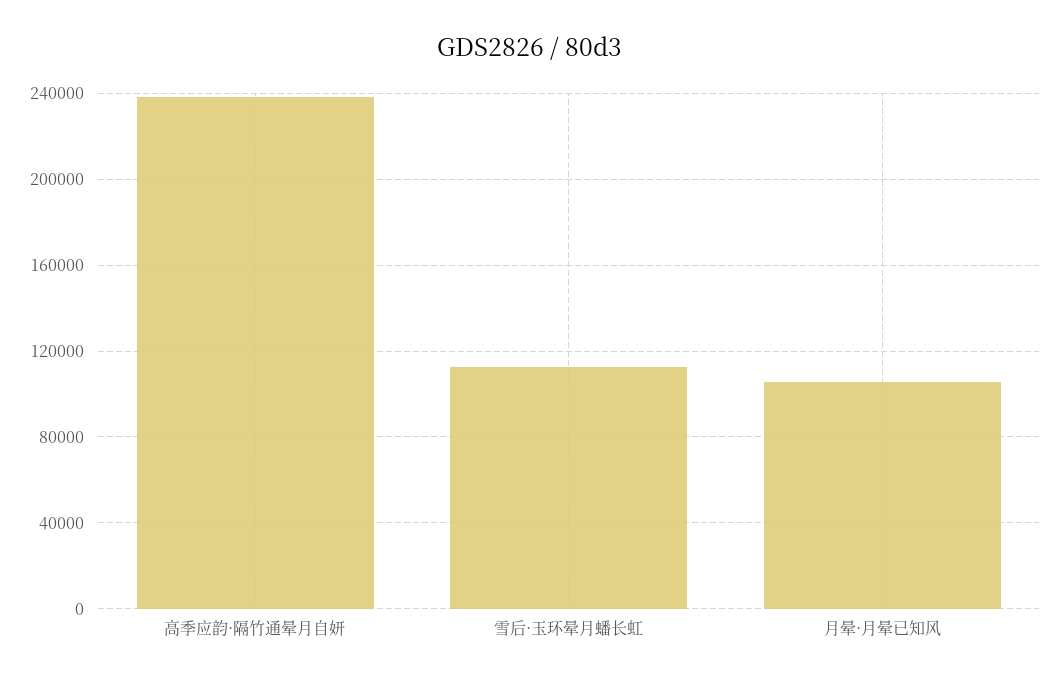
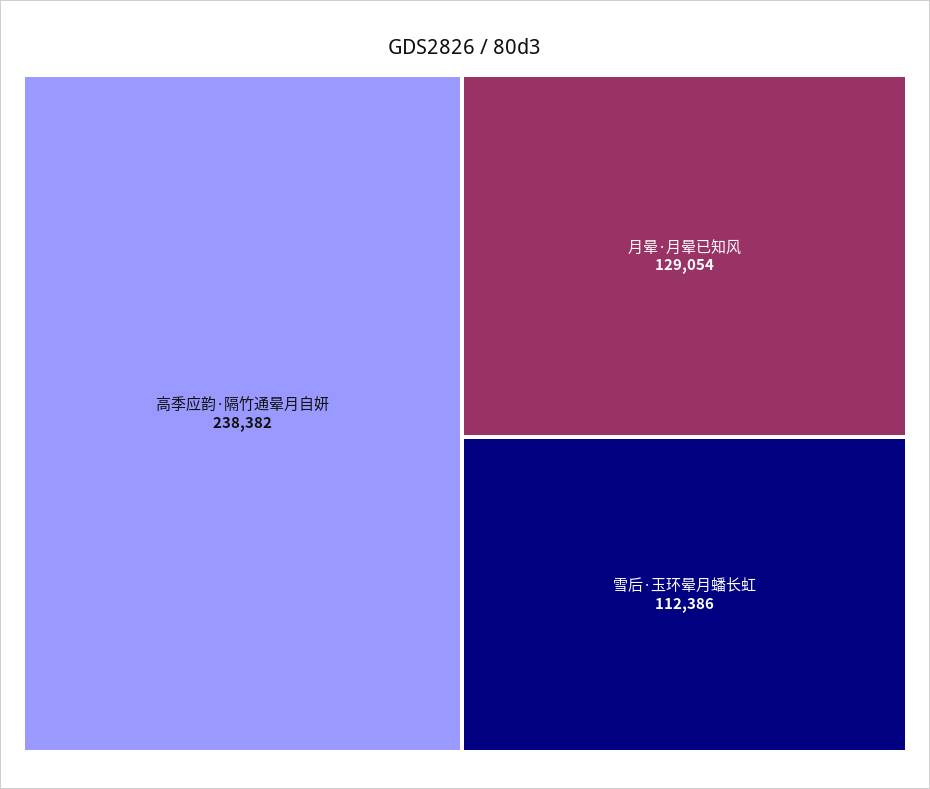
  {
    "高季应韵·隔竹通晕月自妍": 238382,
    "雪后·玉环晕月蟠长虹": 112386,
-   "月晕·月晕已知风": 105000
+   "月晕·月晕已知风": 129054
  }

